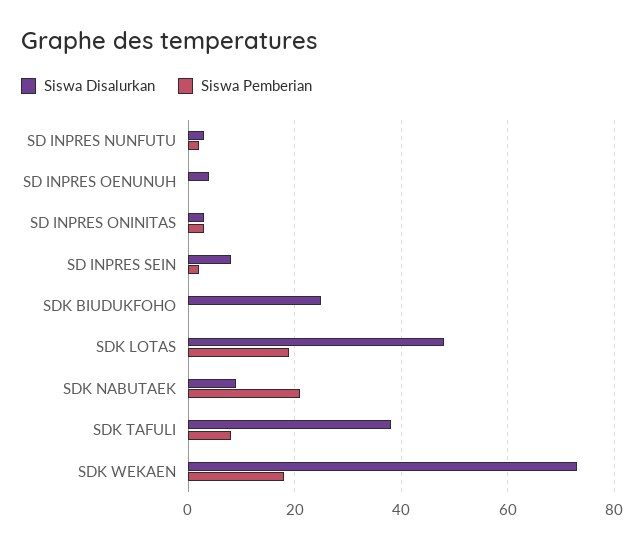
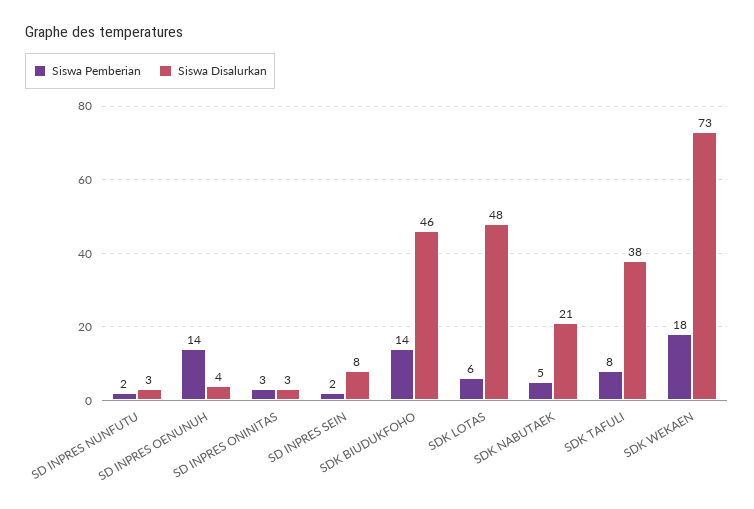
  {
    "Siswa Disalurkan": {
      "SD INPRES NUNFUTU": 3,
      "SD INPRES OENUNUH": 4,
      "SD INPRES ONINITAS": 3,
      "SD INPRES SEIN": 8,
-     "SDK BIUDUKFOHO": 25,
+     "SDK BIUDUKFOHO": 46,
      "SDK LOTAS": 48,
-     "SDK NABUTAEK": 10,
+     "SDK NABUTAEK": 21,
      "SDK TAFULI": 38,
      "SDK WEKAEN": 73
    },
    "Siswa Pemberian": {
      "SD INPRES NUNFUTU": 2,
-     "SD INPRES OENUNUH": 0,
+     "SD INPRES OENUNUH": 14,
      "SD INPRES ONINITAS": 3,
      "SD INPRES SEIN": 2,
-     "SDK BIUDUKFOHO": 0,
+     "SDK BIUDUKFOHO": 14,
-     "SDK LOTAS": 20,
+     "SDK LOTAS": 6,
-     "SDK NABUTAEK": 20,
+     "SDK NABUTAEK": 5,
      "SDK TAFULI": 8,
      "SDK WEKAEN": 18
    }
  }

